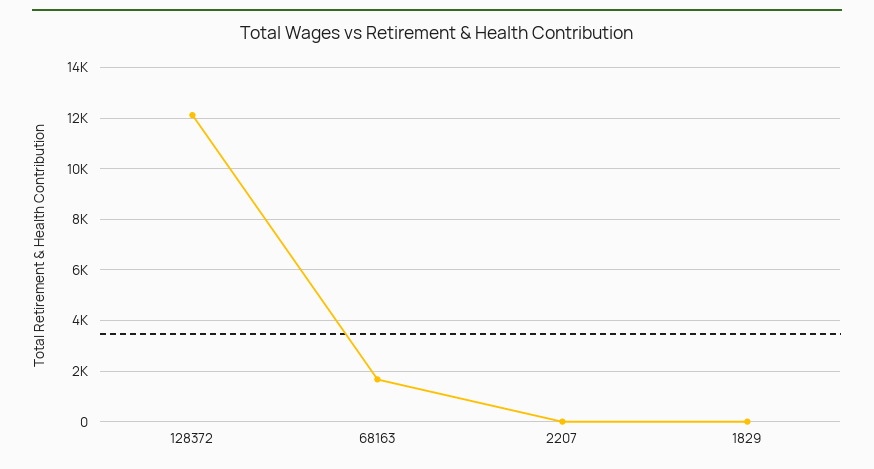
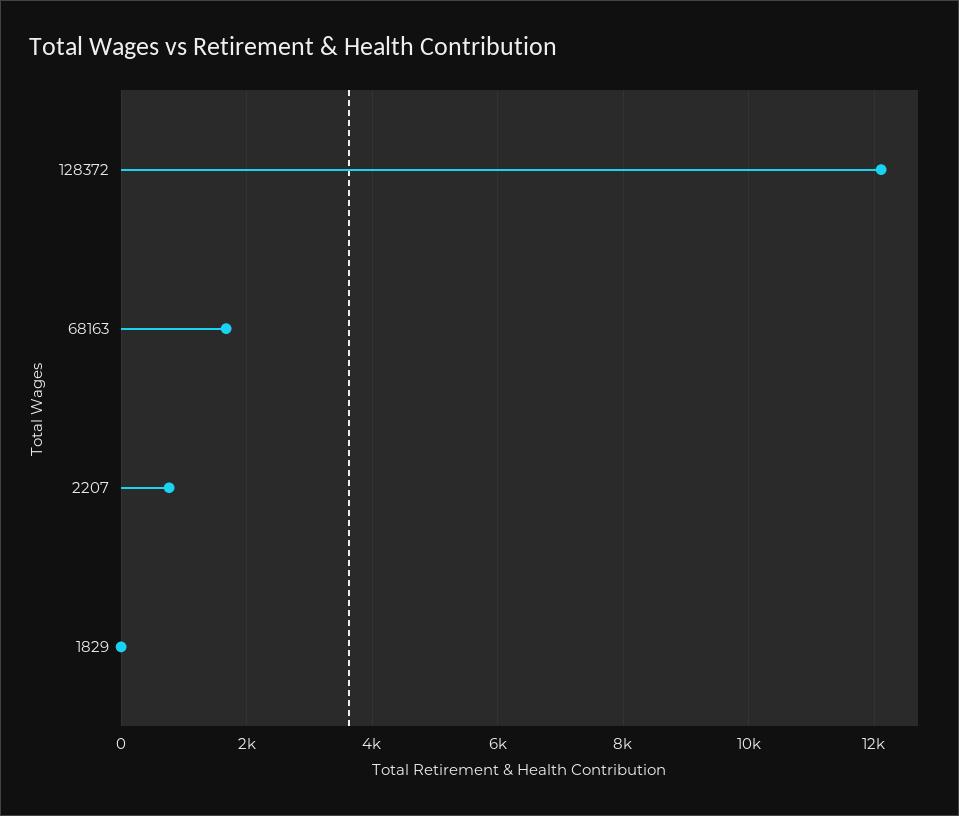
  {
    "128372": 12200,
    "68163": 1600,
-   "2207": 0,
+   "2207": 800,
    "1829": 0
  }

